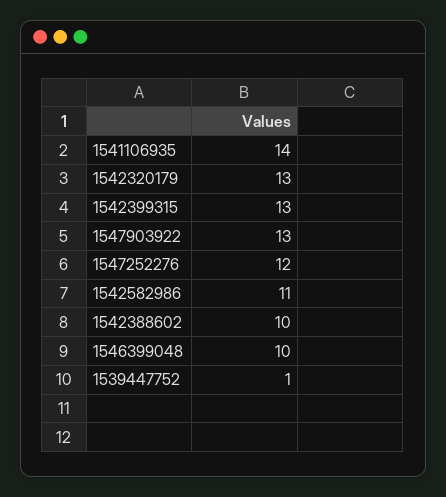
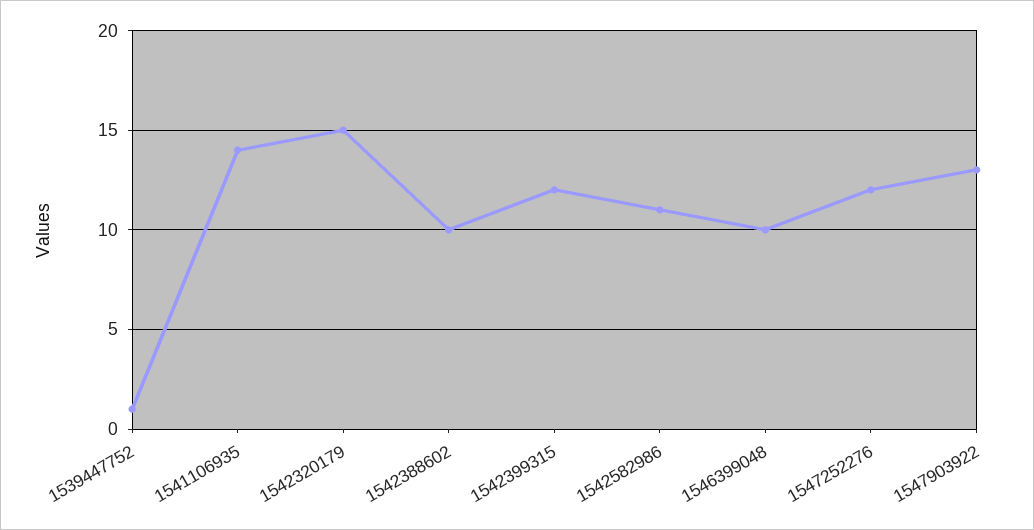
  {
    "1541106935": 14,
-   "1542320179": 13,
+   "1542320179": 15,
-   "1542399315": 13,
+   "1542399315": 12,
    "1547903922": 13,
    "1547252276": 12,
    "1542582986": 11,
    "1542388602": 10,
    "1546399048": 10,
    "1539447752": 1
  }

